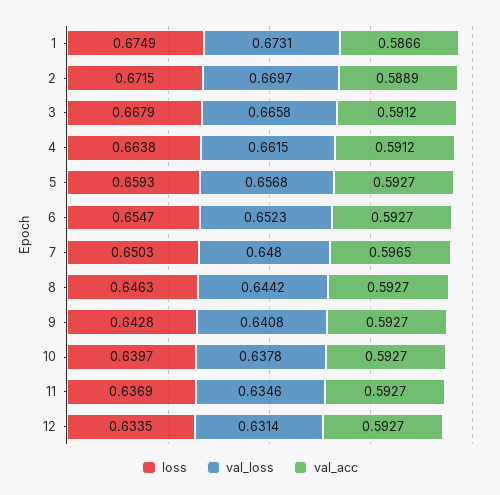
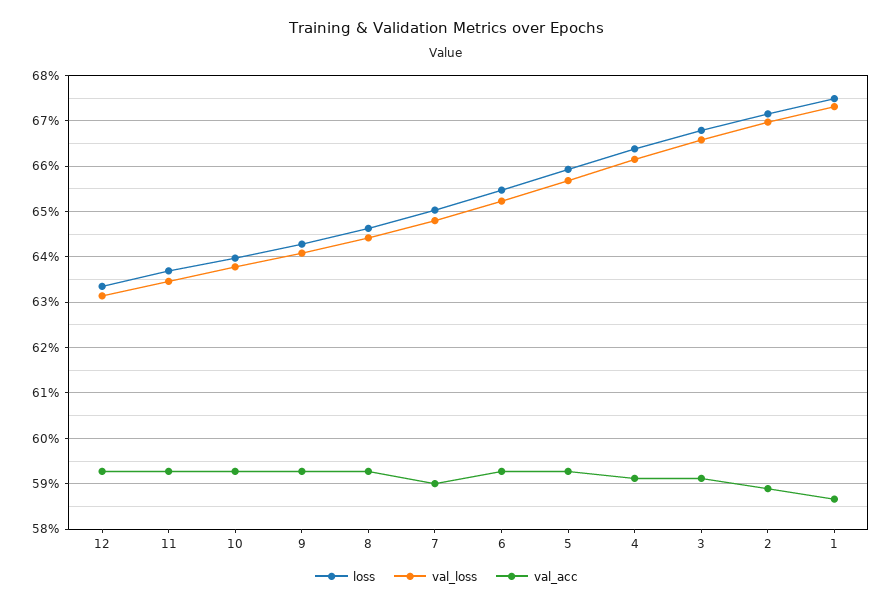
  {
    "loss": {
      "1": 0.6749,
      "2": 0.6715,
      "3": 0.6679,
      "4": 0.6638,
      "5": 0.6593,
      "6": 0.6547,
      "7": 0.6503,
      "8": 0.6463,
      "9": 0.6428,
      "10": 0.6397,
      "11": 0.6369,
      "12": 0.6335
    },
    "val_loss": {
      "1": 0.6731,
      "2": 0.6697,
      "3": 0.6658,
      "4": 0.6615,
      "5": 0.6568,
      "6": 0.6523,
      "7": 0.648,
      "8": 0.6442,
      "9": 0.6408,
      "10": 0.6378,
      "11": 0.6346,
      "12": 0.6314
    },
    "val_acc": {
      "1": 0.5866,
      "2": 0.5889,
      "3": 0.5912,
      "4": 0.5912,
      "5": 0.5927,
      "6": 0.5927,
-     "7": 0.5965,
+     "7": 0.59,
      "8": 0.5927,
      "9": 0.5927,
      "10": 0.5927,
      "11": 0.5927,
      "12": 0.5927
    }
  }

